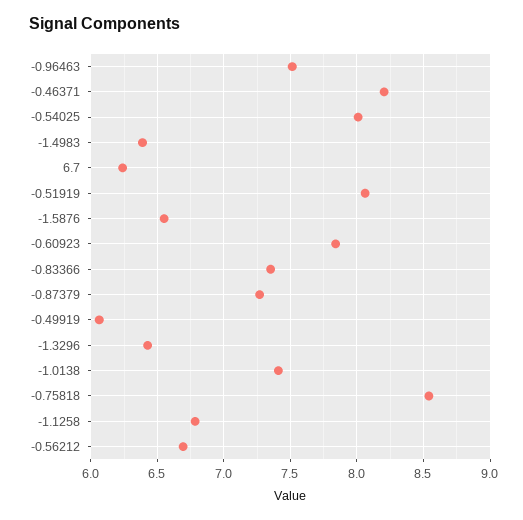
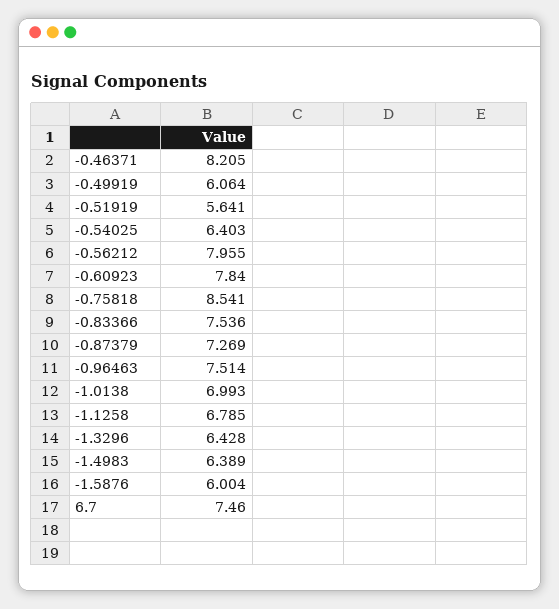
  {
    "-0.96463": 7.514,
    "-0.46371": 8.205,
-   "-0.54025": 8,
+   "-0.54025": 6.403,
    "-1.4983": 6.389,
-   "6.7": 6.25,
+   "6.7": 7.46,
-   "-0.51919": 8.05,
+   "-0.51919": 5.641,
-   "-1.5876": 6.55,
+   "-1.5876": 6.004,
    "-0.60923": 7.84,
-   "-0.83366": 7.35,
+   "-0.83366": 7.536,
    "-0.87379": 7.269,
    "-0.49919": 6.064,
    "-1.3296": 6.428,
-   "-1.0138": 7.4,
+   "-1.0138": 6.993,
    "-0.75818": 8.541,
    "-1.1258": 6.785,
-   "-0.56212": 6.7
+   "-0.56212": 7.955
  }

